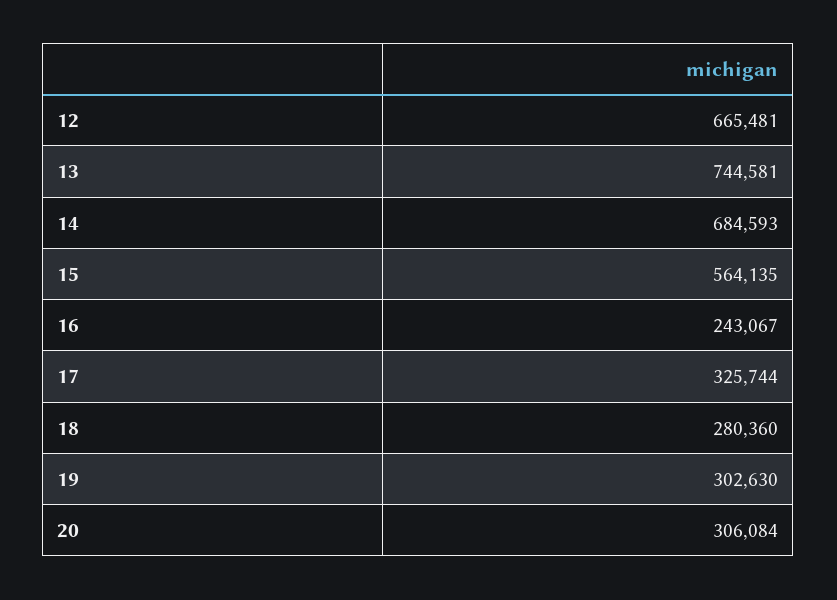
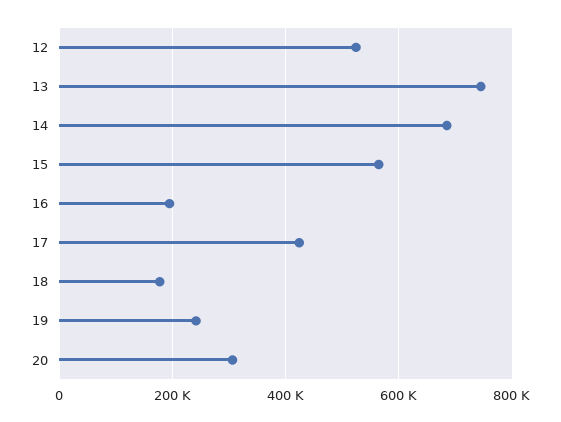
  {
-   "12": 665481,
+   "12": 520000,
    "13": 744581,
    "14": 684593,
    "15": 564135,
-   "16": 243067,
+   "16": 200000,
-   "17": 325744,
+   "17": 420000,
-   "18": 280360,
+   "18": 180000,
-   "19": 302630,
+   "19": 240000,
    "20": 306084
  }

